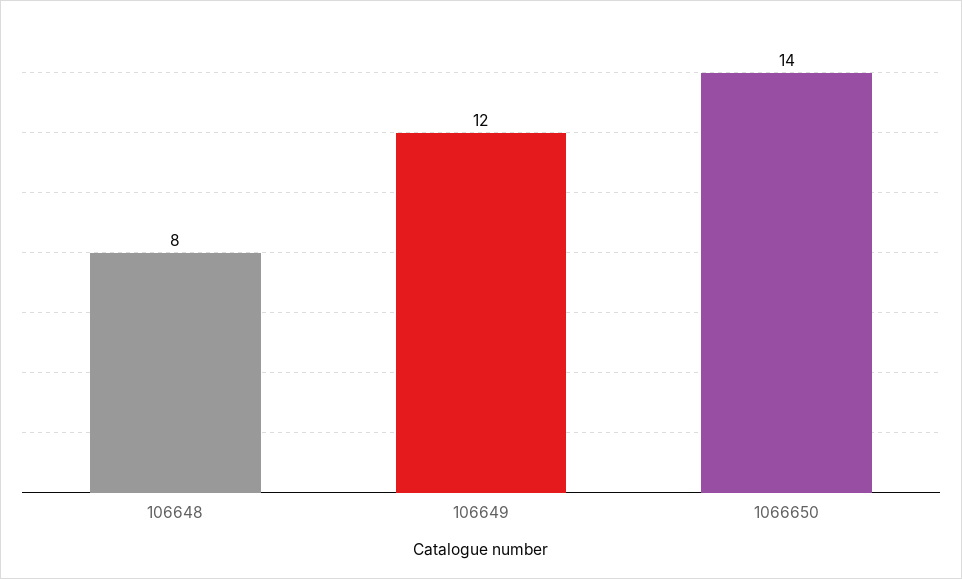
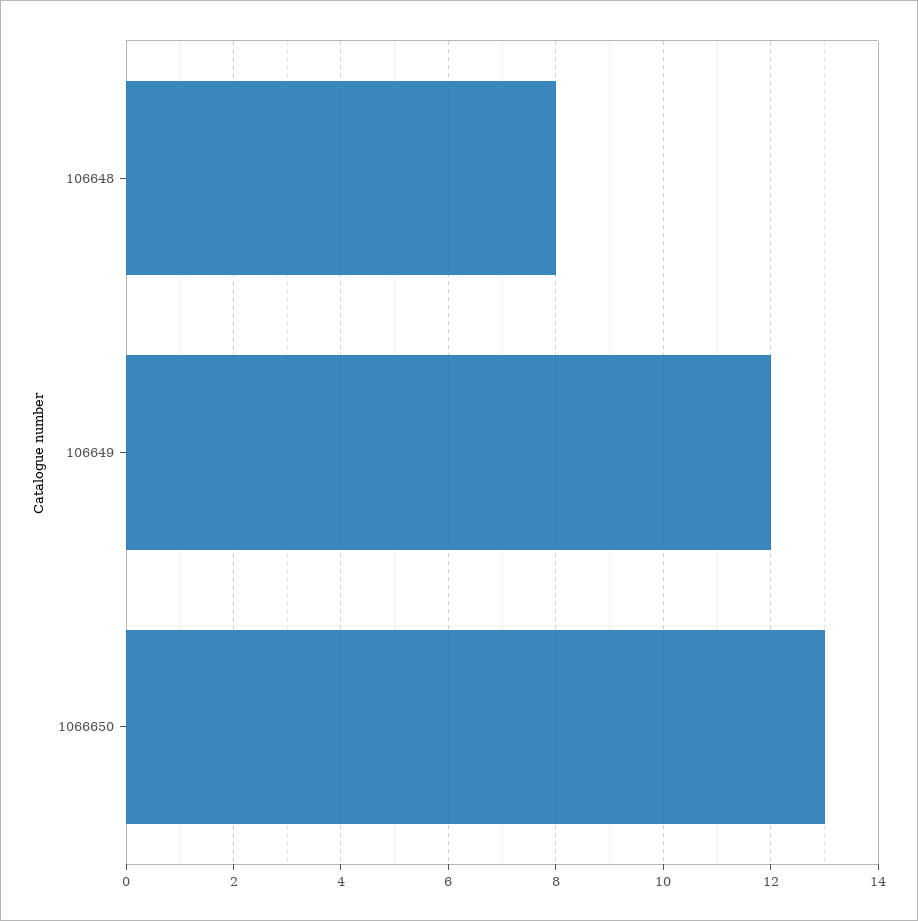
  {
    "106648": 8,
    "106649": 12,
-   "1066650": 14
+   "1066650": 13
  }

